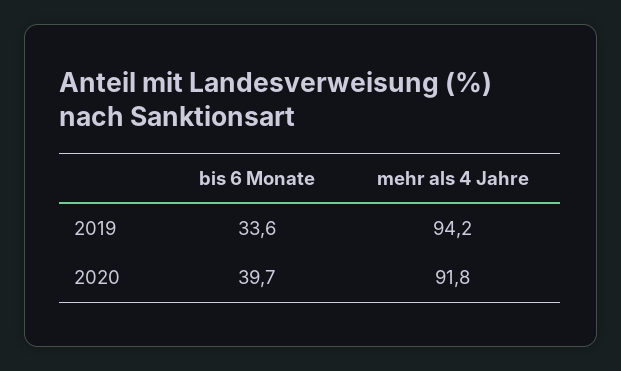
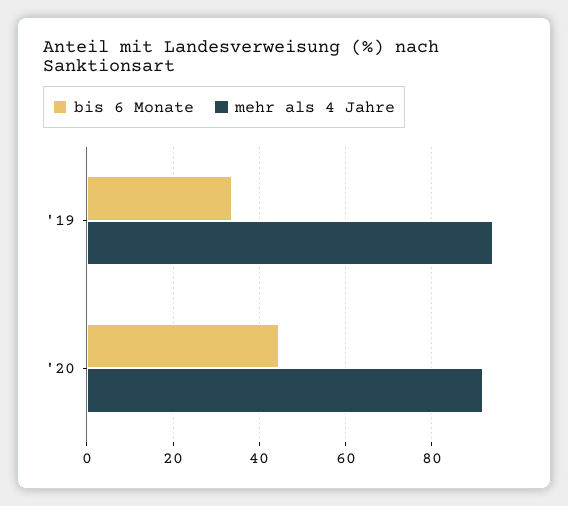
  {
    "bis 6 Monate": {
      "2019": 33.6,
-     "2020": 39.7
+     "2020": 44
    },
    "mehr als 4 Jahre": {
      "2019": 94.2,
      "2020": 91.8
    }
  }

